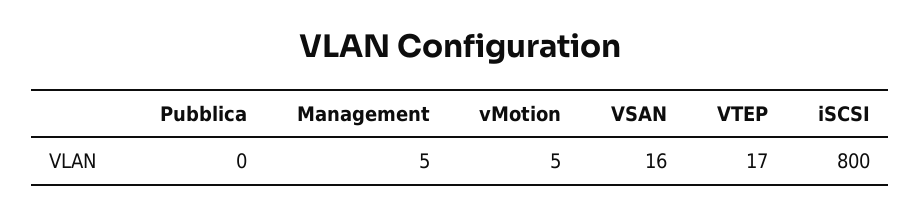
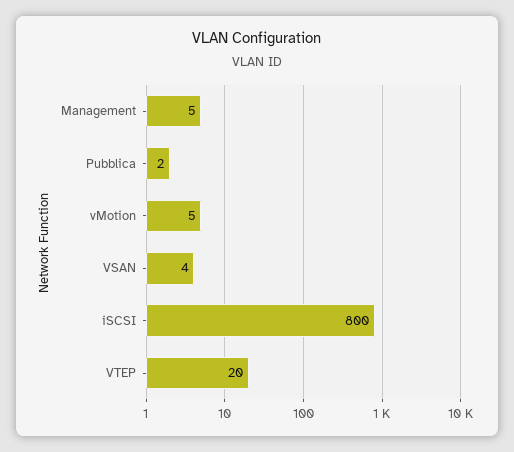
  {
-   "Pubblica": 0,
+   "Pubblica": 2,
    "Management": 5,
    "vMotion": 5,
-   "VSAN": 16,
+   "VSAN": 4,
-   "VTEP": 17,
+   "VTEP": 20,
    "iSCSI": 800
  }

